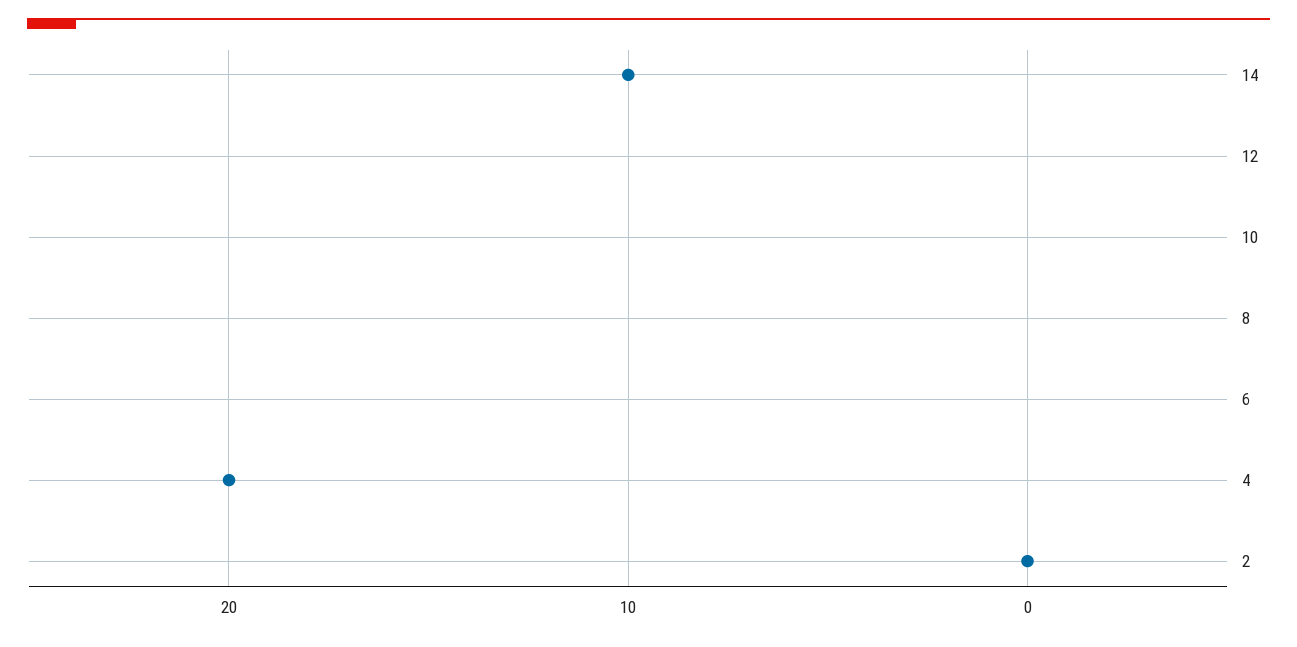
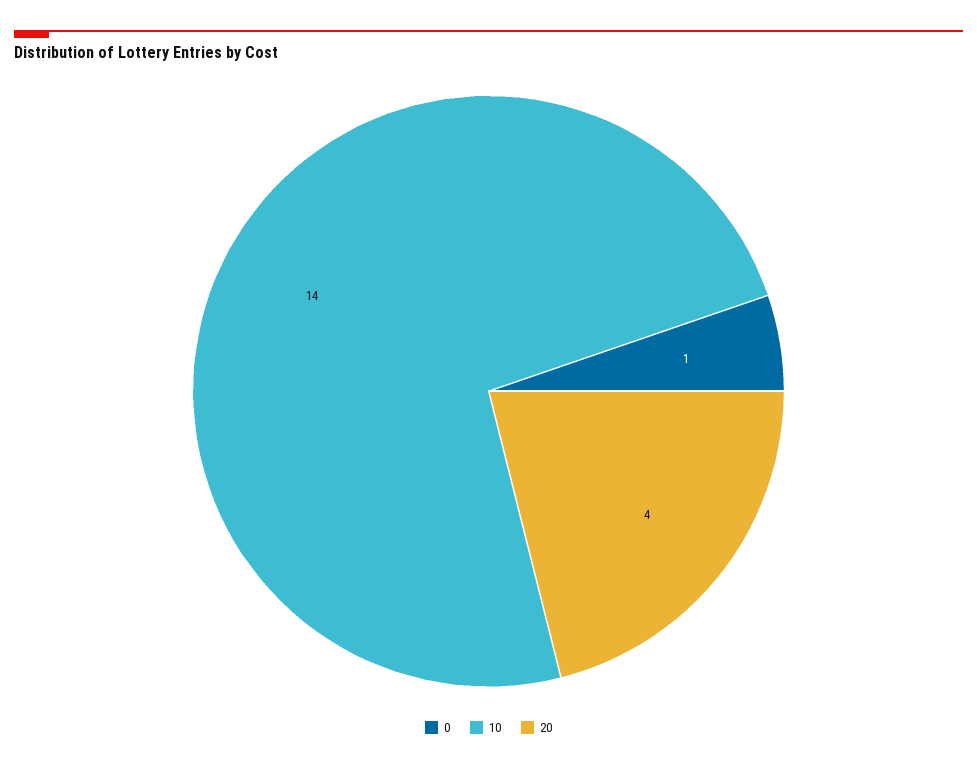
  {
    "20": 4,
    "10": 14,
-   "0": 2
+   "0": 1
  }

